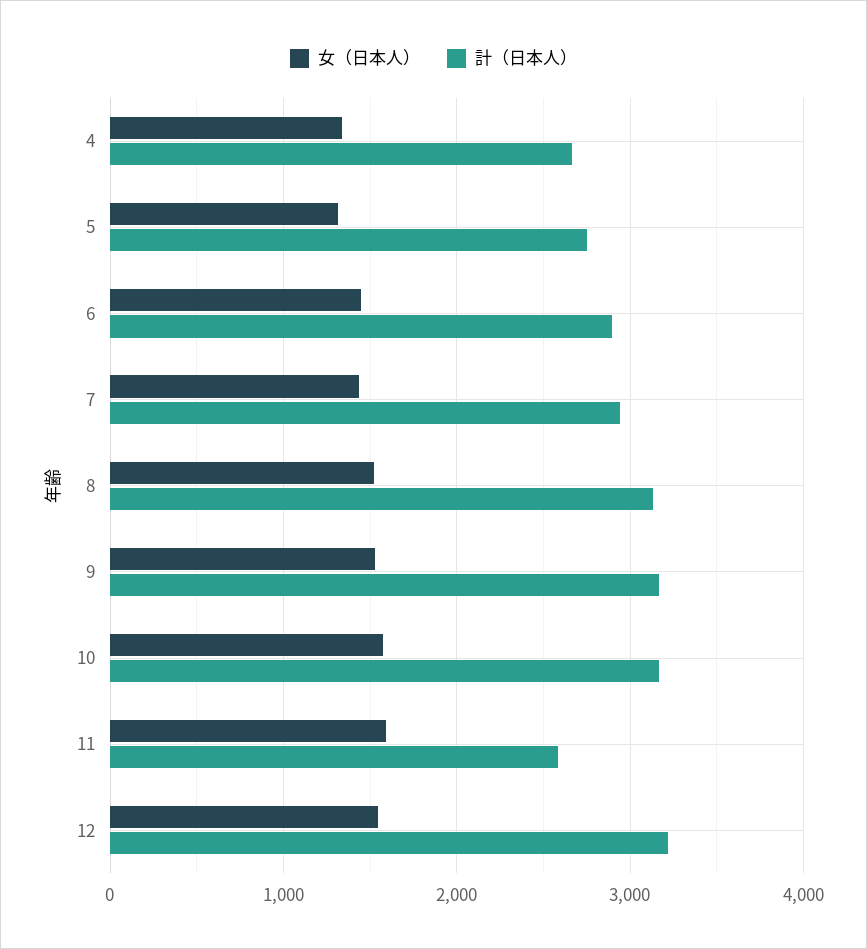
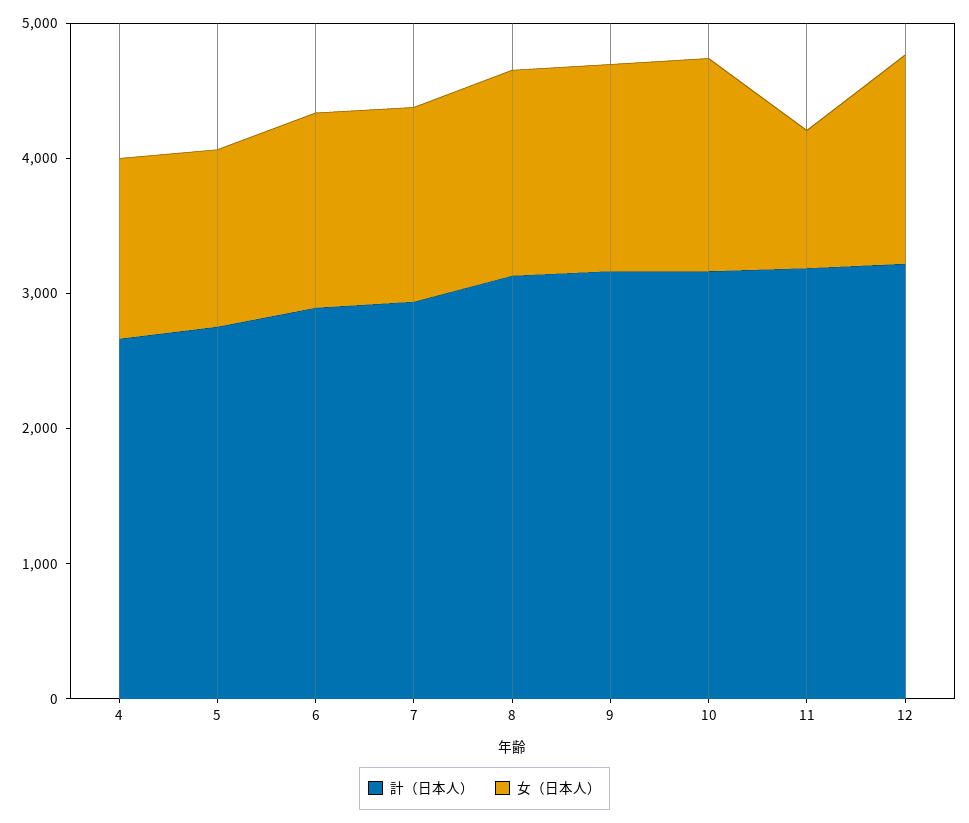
  {
    "女（日本人）": {
      "4": 1300,
      "5": 1300,
      "6": 1400,
      "7": 1400,
      "8": 1500,
      "9": 1500,
      "10": 1600,
-     "11": 1600,
+     "11": 1000,
      "12": 1500
    },
    "計（日本人）": {
      "4": 2700,
      "5": 2800,
      "6": 2900,
      "7": 2900,
      "8": 3100,
      "9": 3200,
      "10": 3200,
-     "11": 2600,
+     "11": 3200,
      "12": 3200
    }
  }

